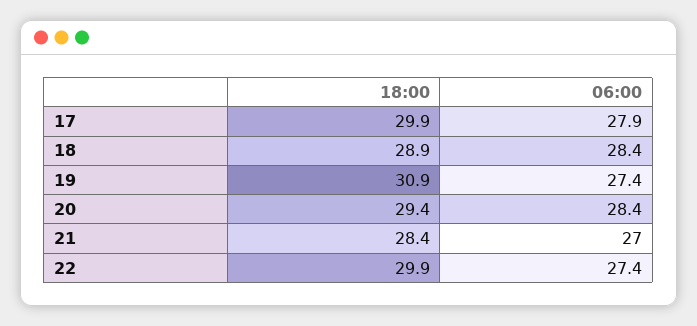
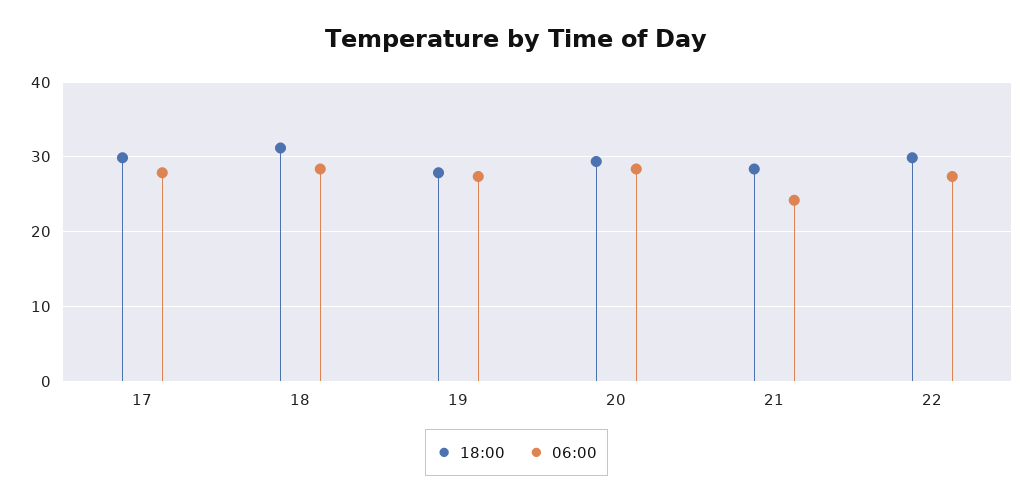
  {
    "18:00": {
      "17": 29.9,
-     "18": 28.9,
+     "18": 31,
-     "19": 30.9,
+     "19": 28,
      "20": 29.4,
      "21": 28.4,
      "22": 29.9
    },
    "06:00": {
      "17": 27.9,
      "18": 28.4,
      "19": 27.4,
      "20": 28.4,
-     "21": 27,
+     "21": 24,
      "22": 27.4
    }
  }

